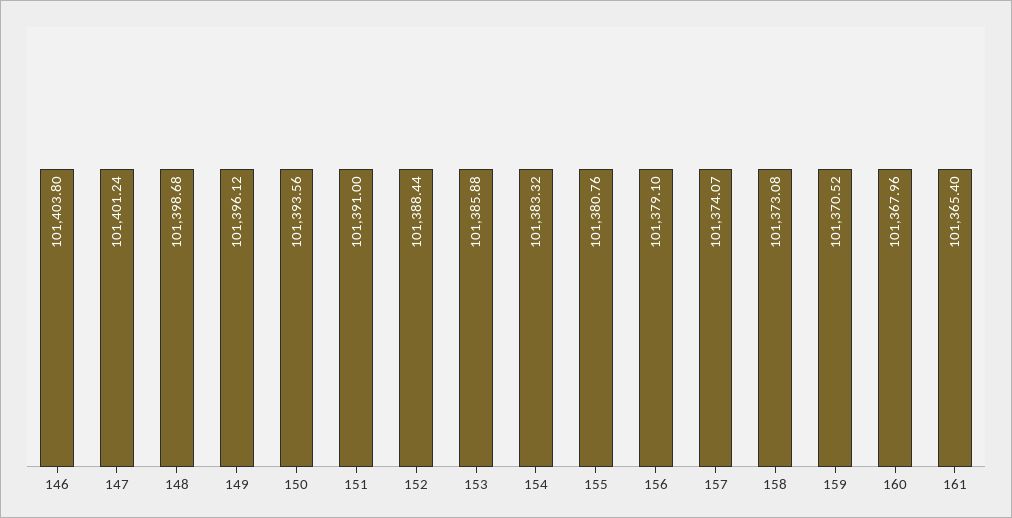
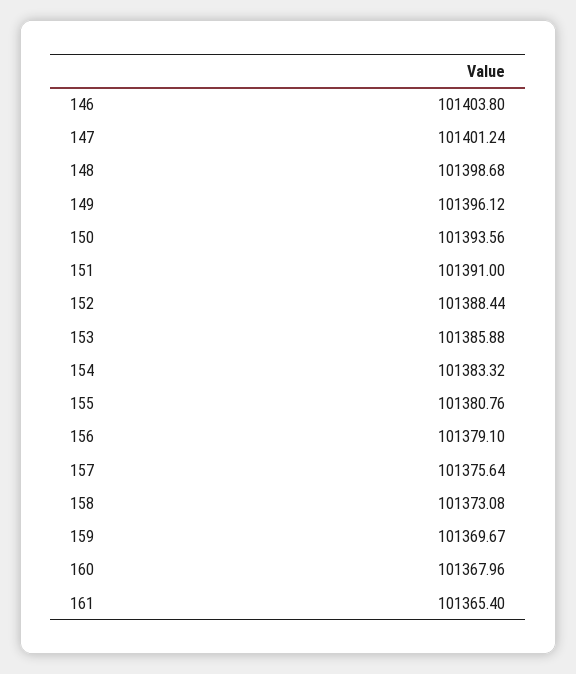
  {
    "146": 101403.8,
    "147": 101401.24,
    "148": 101398.68,
    "149": 101396.12,
    "150": 101393.56,
    "151": 101391,
    "152": 101388.44,
    "153": 101385.88,
    "154": 101383.32,
    "155": 101380.76,
    "156": 101379.1,
-   "157": 101374.07,
+   "157": 101375.64,
    "158": 101373.08,
-   "159": 101370.52,
+   "159": 101369.67,
    "160": 101367.96,
    "161": 101365.4
  }

